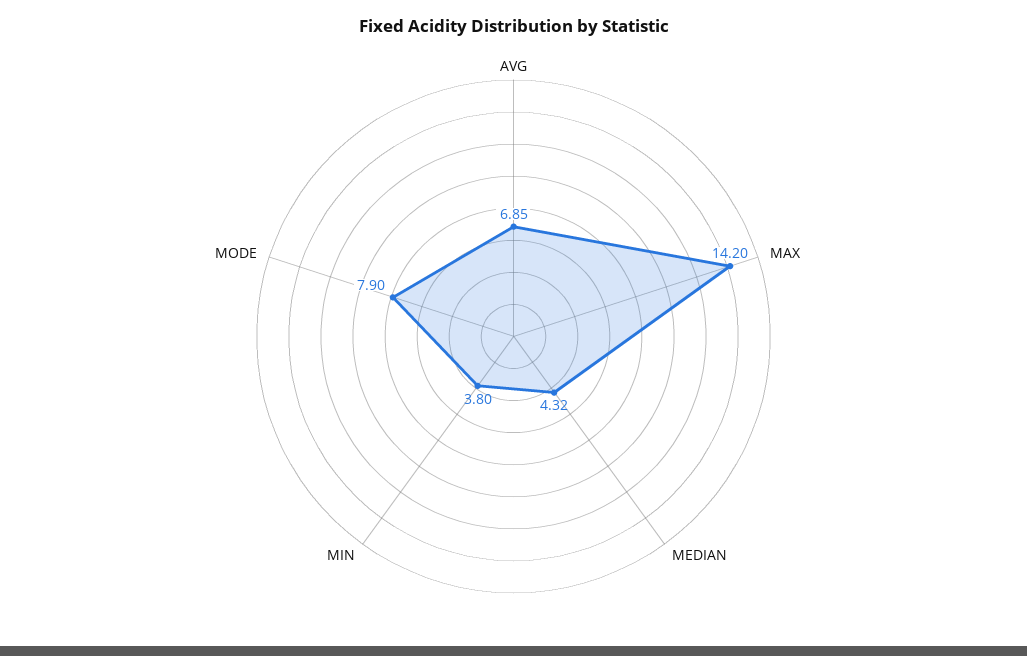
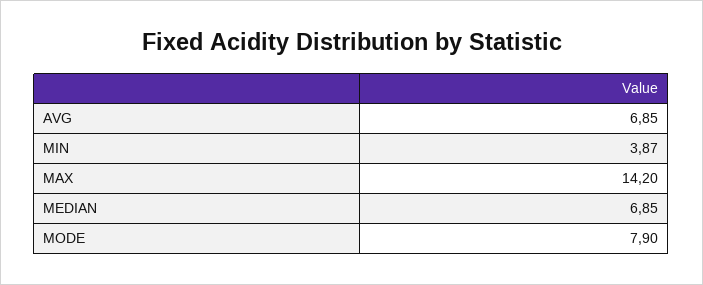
  {
    "AVG": 6.85,
    "MAX": 14.2,
-   "MEDIAN": 4.32,
+   "MEDIAN": 6.85,
-   "MIN": 3.8,
+   "MIN": 3.87,
    "MODE": 7.9
  }

